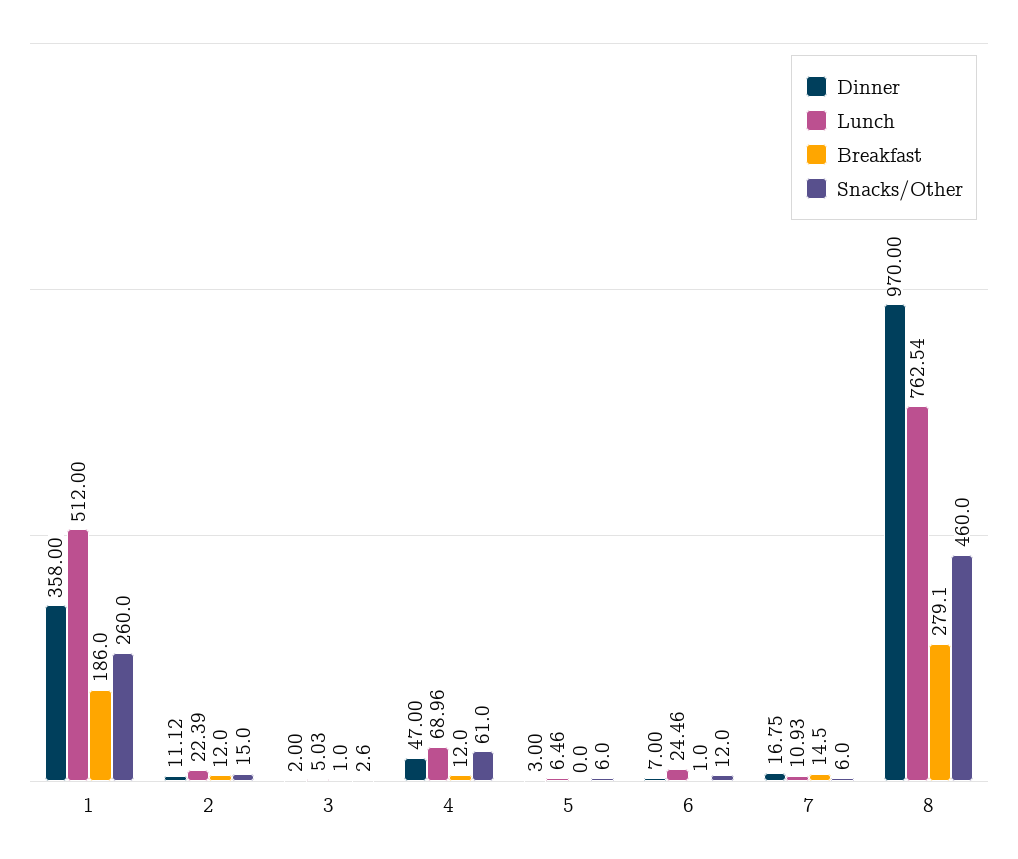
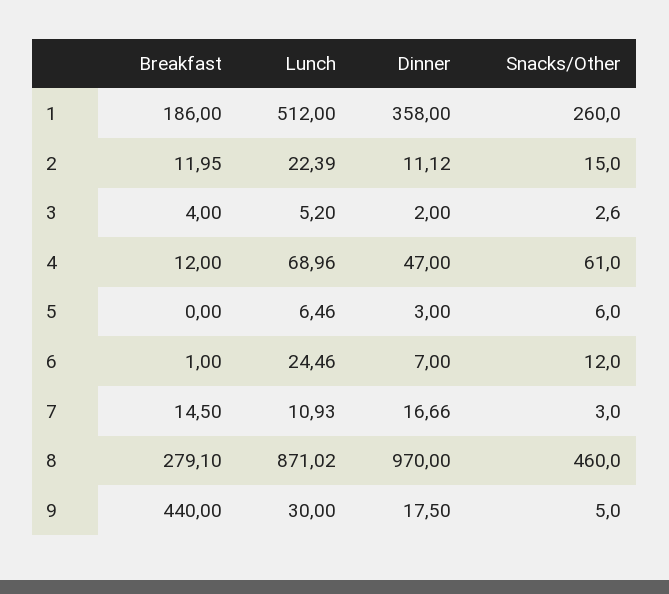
  {
    "Dinner": {
      "1": 358,
      "2": 11.12,
      "3": 2,
      "4": 47,
      "5": 3,
      "6": 7,
-     "7": 16.75,
+     "7": 16.66,
-     "8": 970
+     "8": 970,
+     "9": 17.5
    },
    "Lunch": {
      "1": 512,
      "2": 22.39,
-     "3": 5.03,
+     "3": 5.2,
      "4": 68.96,
      "5": 6.46,
      "6": 24.46,
      "7": 10.93,
-     "8": 762.54
+     "8": 871.02,
+     "9": 30
    },
    "Breakfast": {
      "1": 186,
-     "2": 12,
+     "2": 11.95,
-     "3": 1,
+     "3": 4,
      "4": 12,
      "5": 0,
      "6": 1,
      "7": 14.5,
-     "8": 279.1
+     "8": 279.1,
+     "9": 440
    },
    "Snacks/Other": {
      "1": 260,
      "2": 15,
      "3": 2.6,
      "4": 61,
      "5": 6,
      "6": 12,
-     "7": 6,
+     "7": 3,
-     "8": 460
+     "8": 460,
+     "9": 5
    }
  }

